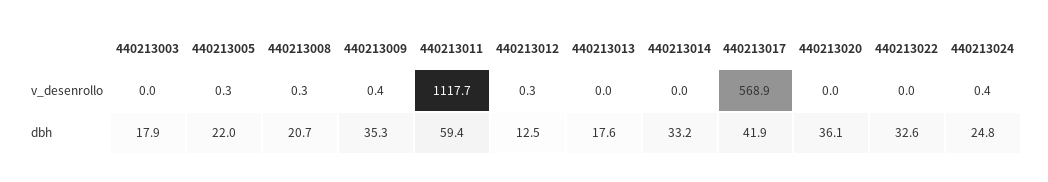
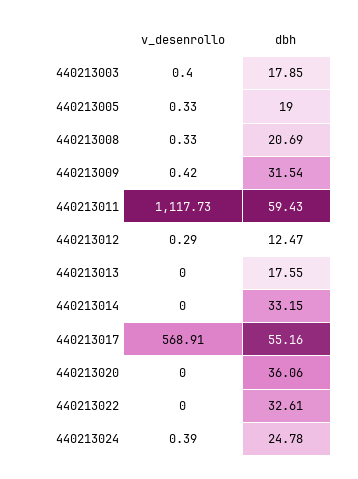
  {
    "440213003": {
-     "v_desenrollo": 0,
+     "v_desenrollo": 0.4,
      "dbh": 17.85
    },
    "440213005": {
      "v_desenrollo": 0.33,
-     "dbh": 22
+     "dbh": 19
    },
    "440213008": {
      "v_desenrollo": 0.33,
      "dbh": 20.69
    },
    "440213009": {
      "v_desenrollo": 0.42,
-     "dbh": 35.3
+     "dbh": 31.54
    },
    "440213011": {
      "v_desenrollo": 1117.73,
      "dbh": 59.43
    },
    "440213012": {
      "v_desenrollo": 0.29,
      "dbh": 12.47
    },
    "440213013": {
      "v_desenrollo": 0,
      "dbh": 17.55
    },
    "440213014": {
      "v_desenrollo": 0,
      "dbh": 33.15
    },
    "440213017": {
      "v_desenrollo": 568.91,
-     "dbh": 41.9
+     "dbh": 55.16
    },
    "440213020": {
      "v_desenrollo": 0,
      "dbh": 36.06
    },
    "440213022": {
      "v_desenrollo": 0,
      "dbh": 32.61
    },
    "440213024": {
      "v_desenrollo": 0.39,
      "dbh": 24.78
    }
  }

